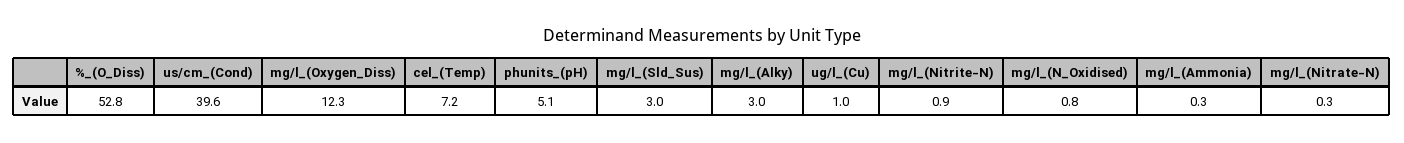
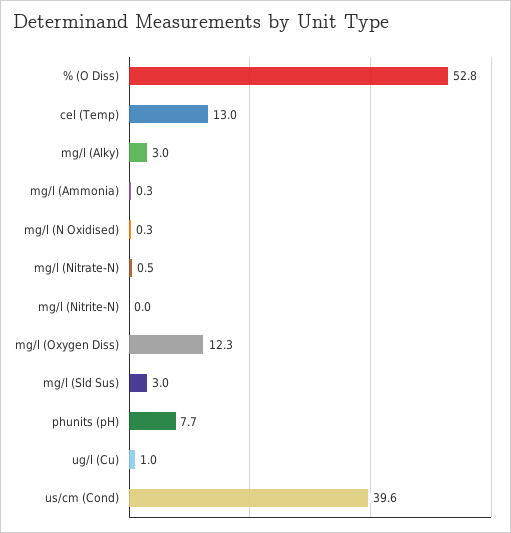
  {
    "%_(O_Diss)": 52.8,
    "us/cm_(Cond)": 39.6,
    "mg/l_(Oxygen_Diss)": 12.3,
-   "cel_(Temp)": 7.2,
+   "cel_(Temp)": 13,
-   "phunits_(pH)": 5.1,
+   "phunits_(pH)": 7.7,
    "mg/l_(Sld_Sus)": 3,
    "mg/l_(Alky)": 3,
    "ug/l_(Cu)": 1,
-   "mg/l_(Nitrite-N)": 0.9,
+   "mg/l_(Nitrite-N)": 0,
-   "mg/l_(N_Oxidised)": 0.8,
+   "mg/l_(N_Oxidised)": 0.3,
    "mg/l_(Ammonia)": 0.3,
-   "mg/l_(Nitrate-N)": 0.3
+   "mg/l_(Nitrate-N)": 0.5
  }

